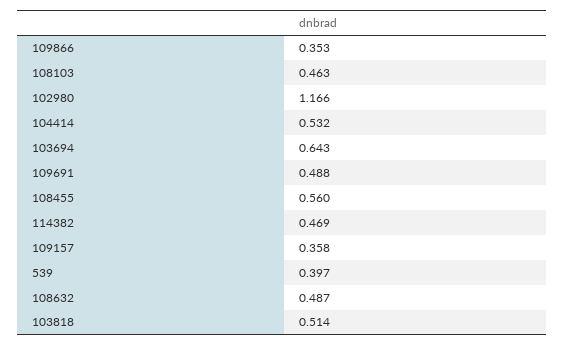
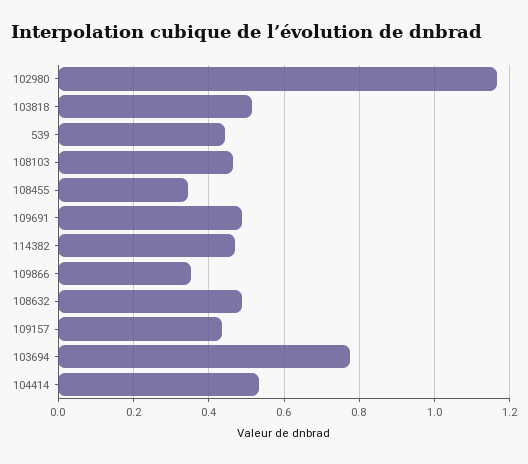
  {
    "109866": 0.353,
    "108103": 0.463,
    "102980": 1.166,
    "104414": 0.532,
-   "103694": 0.643,
+   "103694": 0.78,
    "109691": 0.488,
-   "108455": 0.56,
+   "108455": 0.34,
    "114382": 0.469,
-   "109157": 0.358,
+   "109157": 0.44,
-   "539": 0.397,
+   "539": 0.44,
    "108632": 0.487,
    "103818": 0.514
  }

